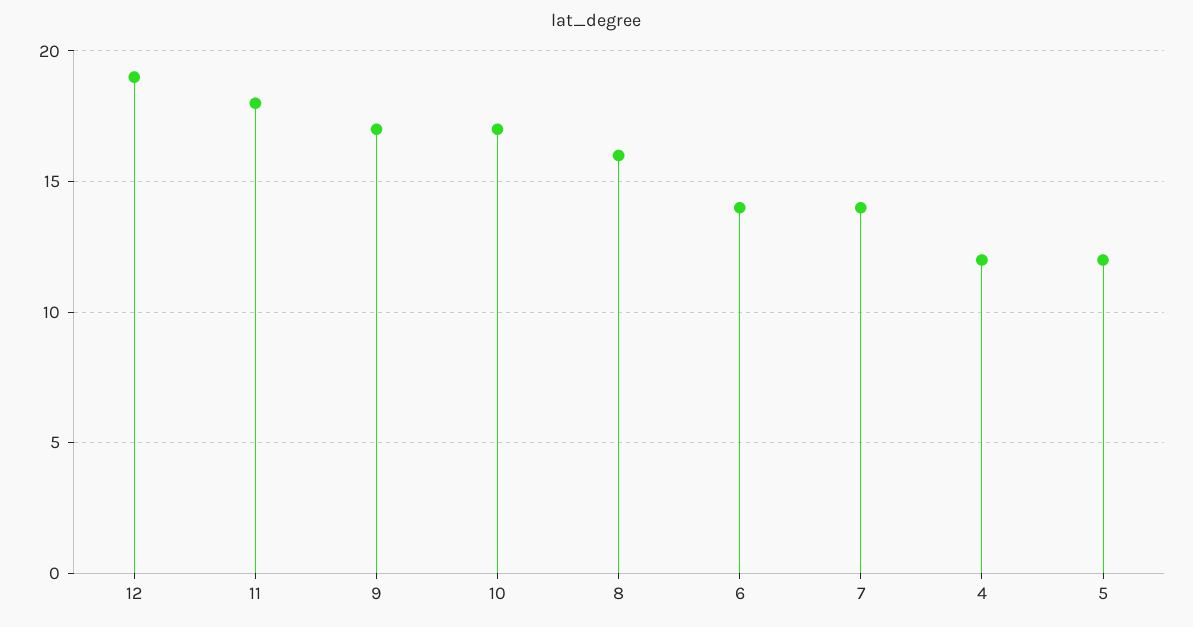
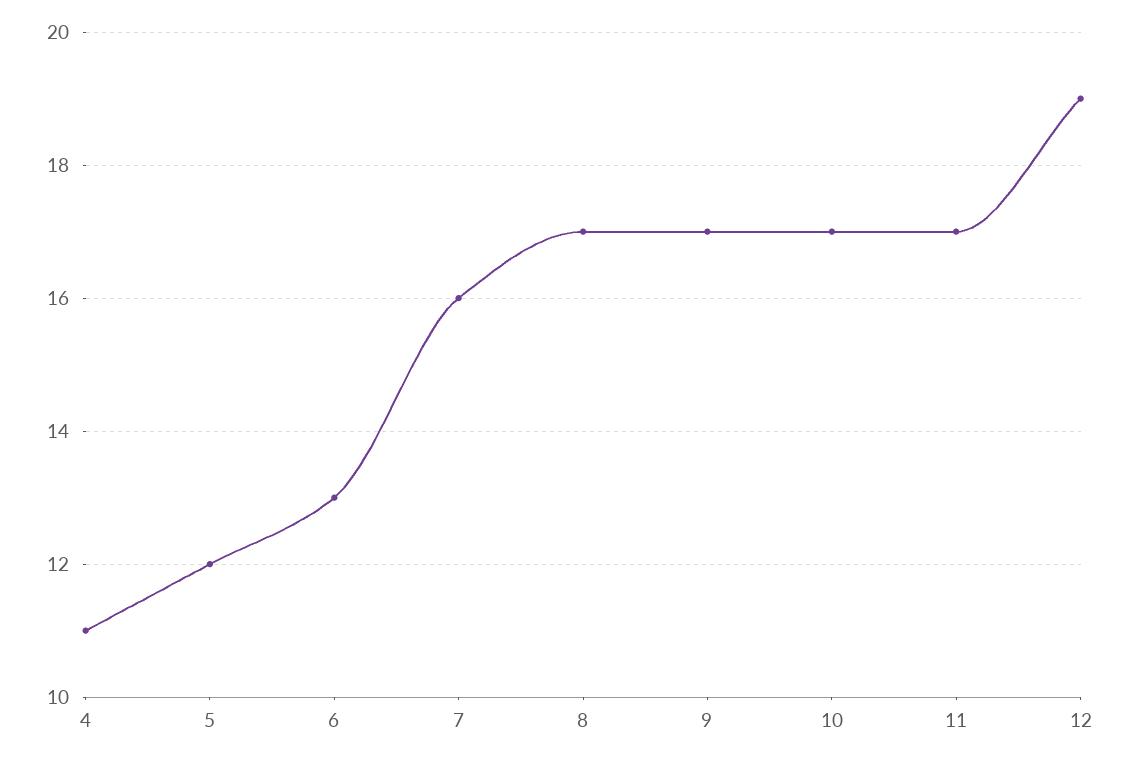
  {
    "12": 19,
-   "11": 18,
+   "11": 17,
    "9": 17,
    "10": 17,
-   "8": 16,
+   "8": 17,
-   "6": 14,
+   "6": 13,
-   "7": 14,
+   "7": 16,
-   "4": 12,
+   "4": 11,
    "5": 12
  }

